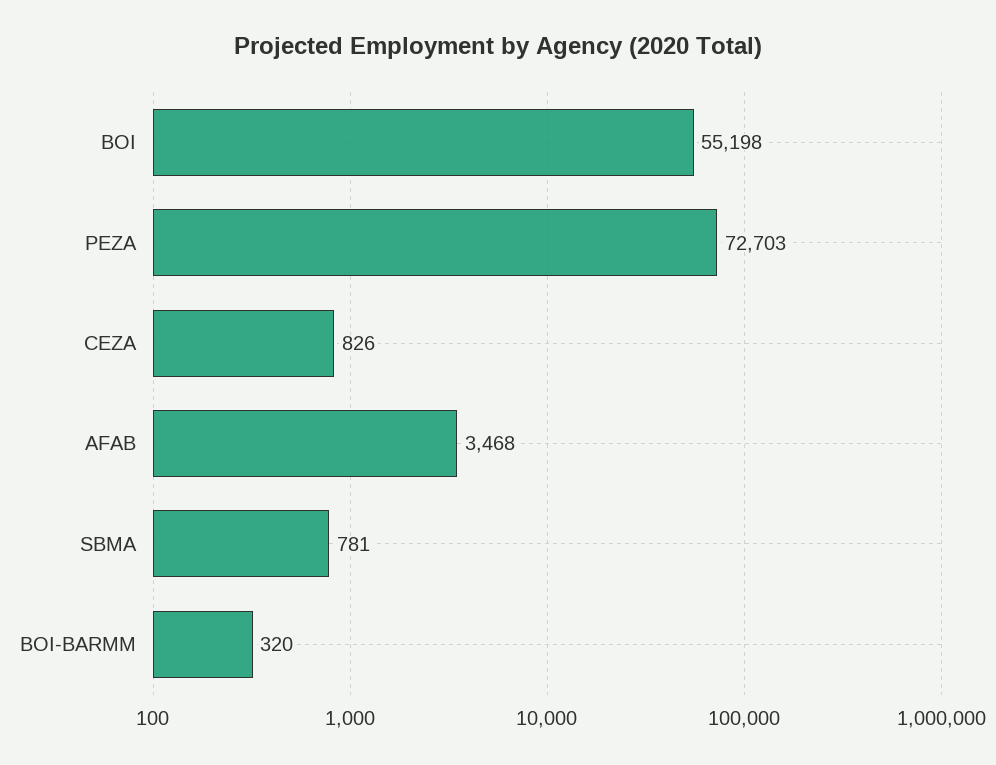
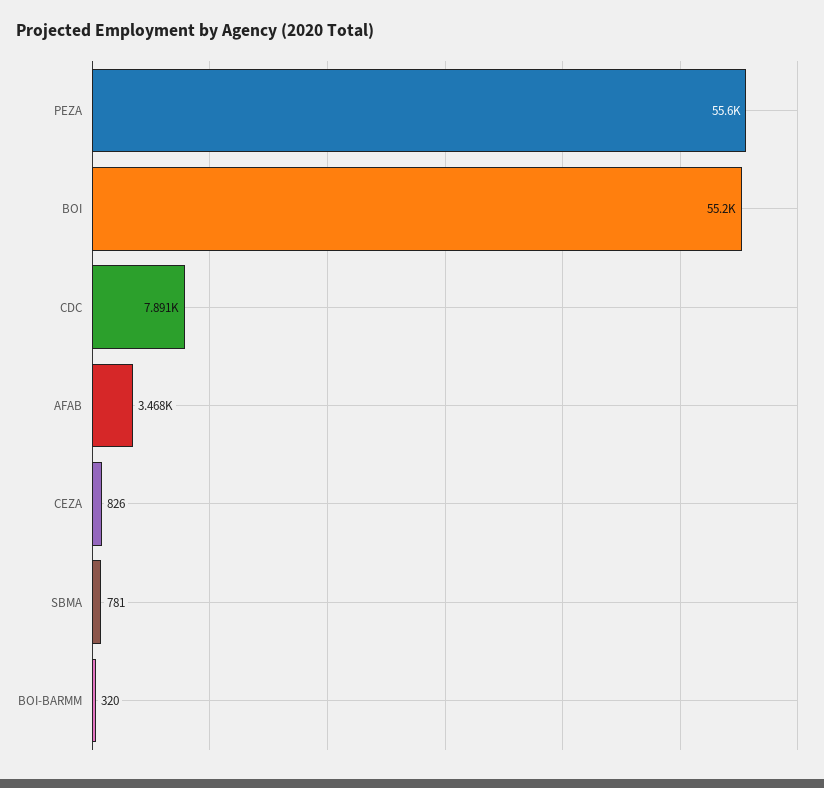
  {
    "BOI": 55198,
-   "PEZA": 72703,
+   "PEZA": 55600,
    "CEZA": 826,
    "AFAB": 3468,
    "SBMA": 781,
-   "BOI-BARMM": 320
+   "BOI-BARMM": 320,
+   "CDC": 7891
  }

